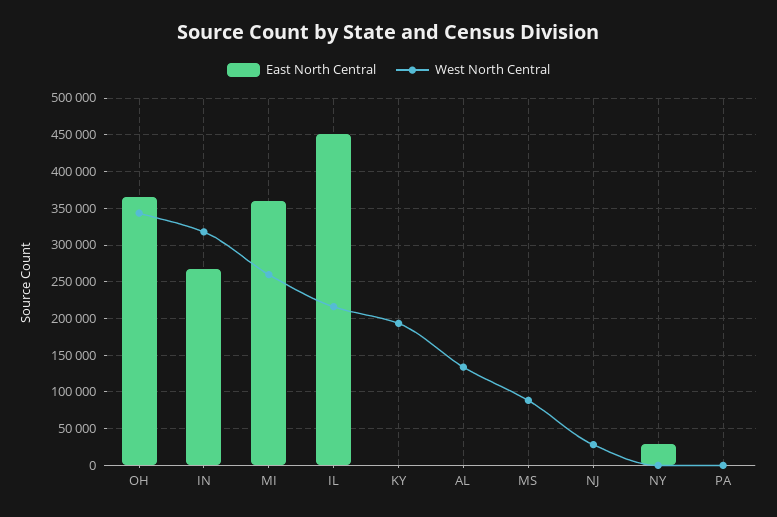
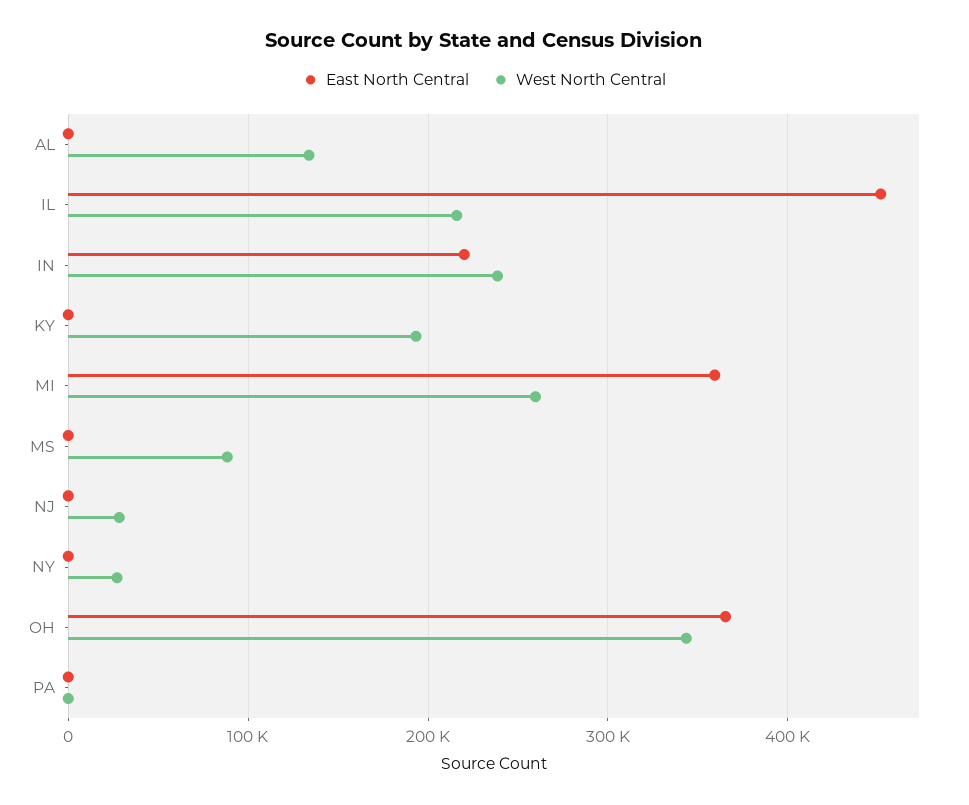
  {
    "East North Central": {
      "OH": 370000,
-     "IN": 270000,
+     "IN": 220000,
      "MI": 360000,
      "IL": 450000,
      "KY": 0,
      "AL": 0,
      "MS": 0,
      "NJ": 0,
-     "NY": 30000,
+     "NY": 0,
      "PA": 0
    },
    "West North Central": {
      "OH": 340000,
-     "IN": 320000,
+     "IN": 240000,
      "MI": 260000,
      "IL": 220000,
      "KY": 190000,
      "AL": 130000,
      "MS": 90000,
      "NJ": 30000,
-     "NY": 0,
+     "NY": 30000,
      "PA": 0
    }
  }

